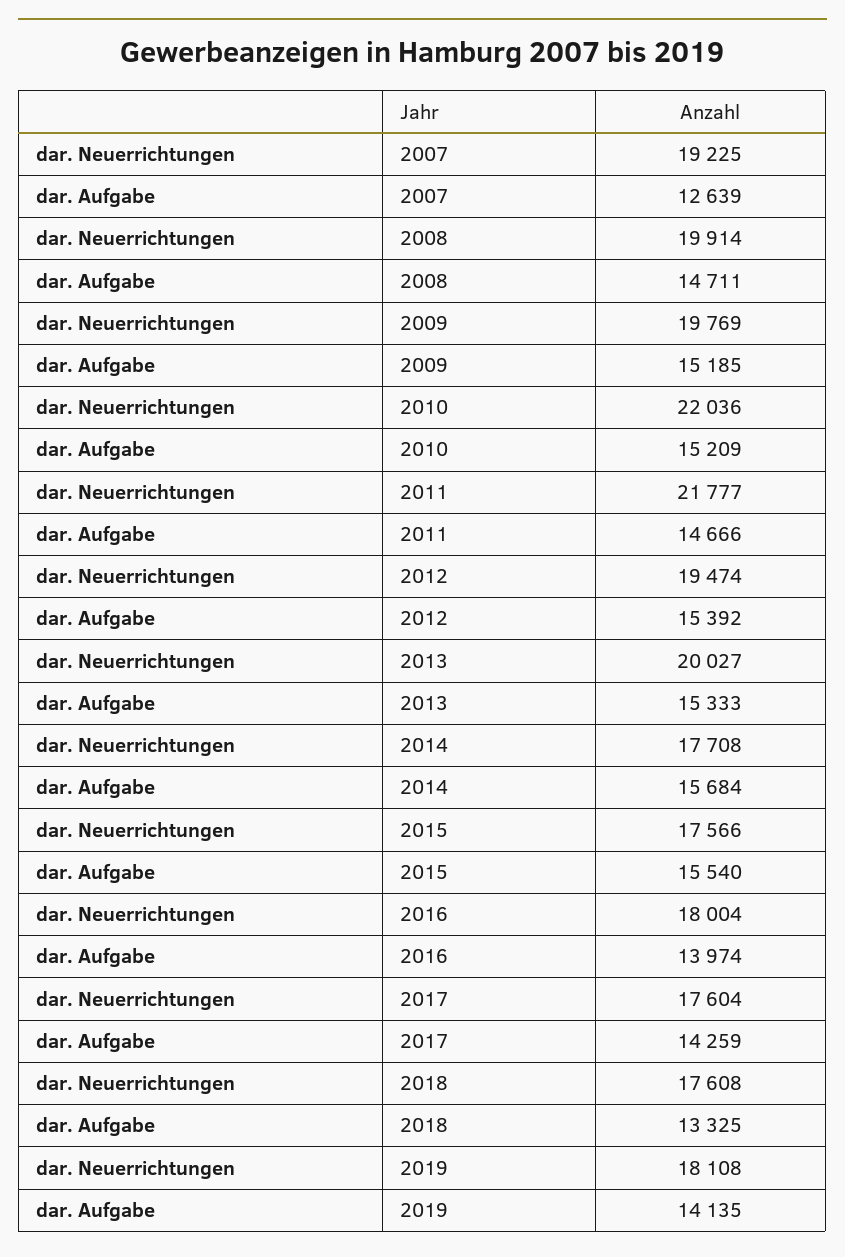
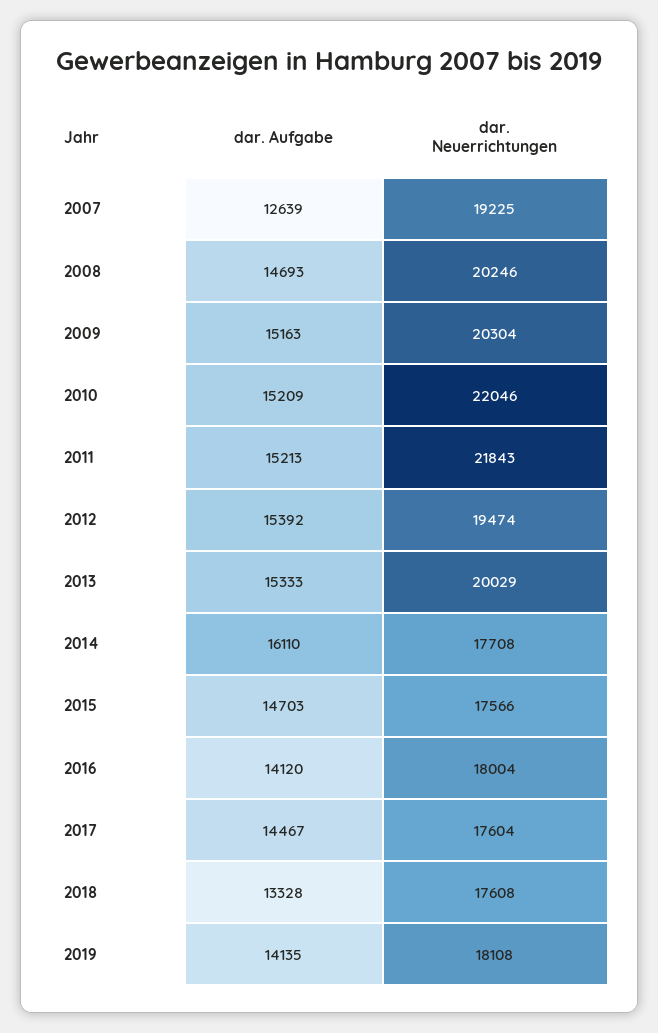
  {
    "dar. Neuerrichtungen": {
      "2007": 19225,
-     "2008": 19914,
+     "2008": 20246,
-     "2009": 19769,
+     "2009": 20304,
-     "2010": 22036,
+     "2010": 22046,
-     "2011": 21777,
+     "2011": 21843,
      "2012": 19474,
-     "2013": 20027,
+     "2013": 20029,
      "2014": 17708,
      "2015": 17566,
      "2016": 18004,
      "2017": 17604,
      "2018": 17608,
      "2019": 18108
    },
    "dar. Aufgabe": {
      "2007": 12639,
-     "2008": 14711,
+     "2008": 14693,
-     "2009": 15185,
+     "2009": 15163,
      "2010": 15209,
-     "2011": 14666,
+     "2011": 15213,
      "2012": 15392,
      "2013": 15333,
-     "2014": 15684,
+     "2014": 16110,
-     "2015": 15540,
+     "2015": 14703,
-     "2016": 13974,
+     "2016": 14120,
-     "2017": 14259,
+     "2017": 14467,
-     "2018": 13325,
+     "2018": 13328,
      "2019": 14135
    }
  }

